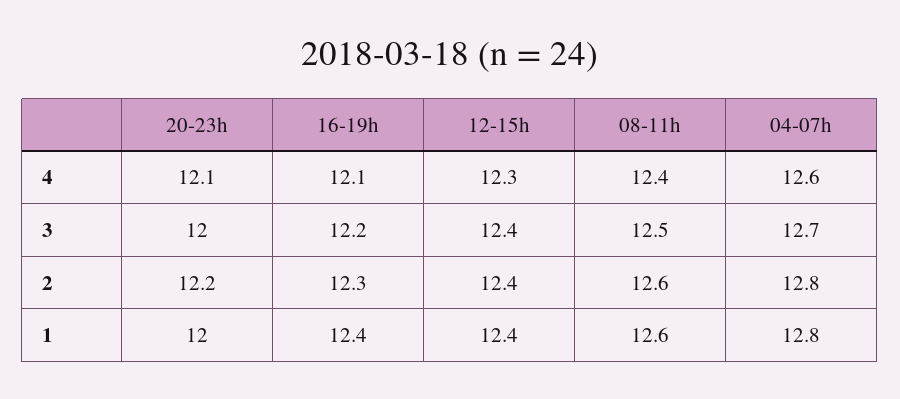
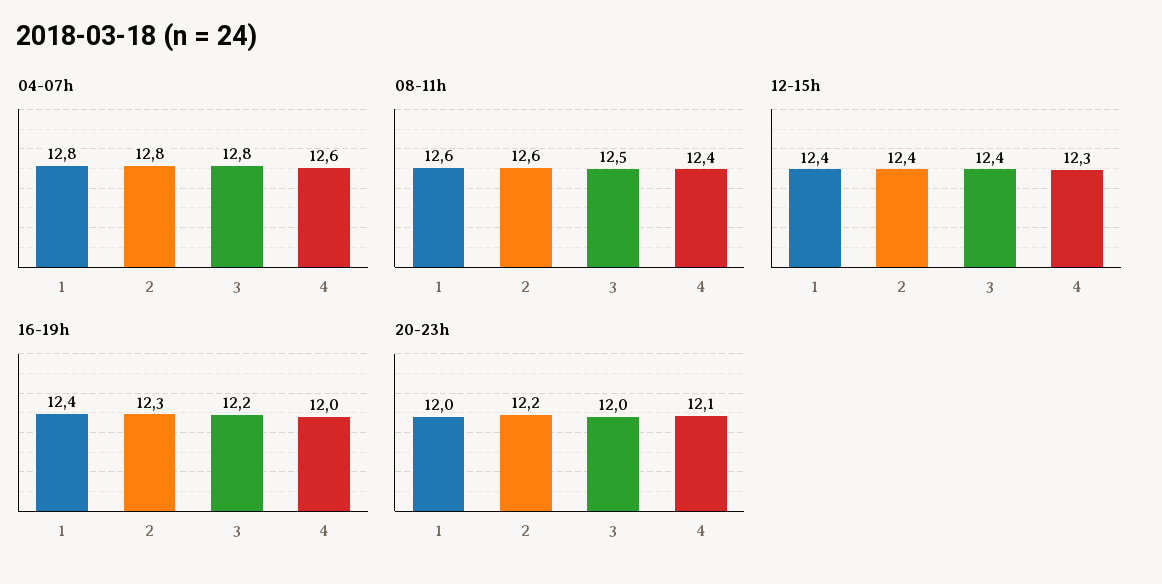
  {
    "20-23h": {
      "4": 12.1,
      "3": 12,
      "2": 12.2,
      "1": 12
    },
    "16-19h": {
-     "4": 12.1,
+     "4": 12,
      "3": 12.2,
      "2": 12.3,
      "1": 12.4
    },
    "12-15h": {
      "4": 12.3,
      "3": 12.4,
      "2": 12.4,
      "1": 12.4
    },
    "08-11h": {
      "4": 12.4,
      "3": 12.5,
      "2": 12.6,
      "1": 12.6
    },
    "04-07h": {
      "4": 12.6,
-     "3": 12.7,
+     "3": 12.8,
      "2": 12.8,
      "1": 12.8
    }
  }

